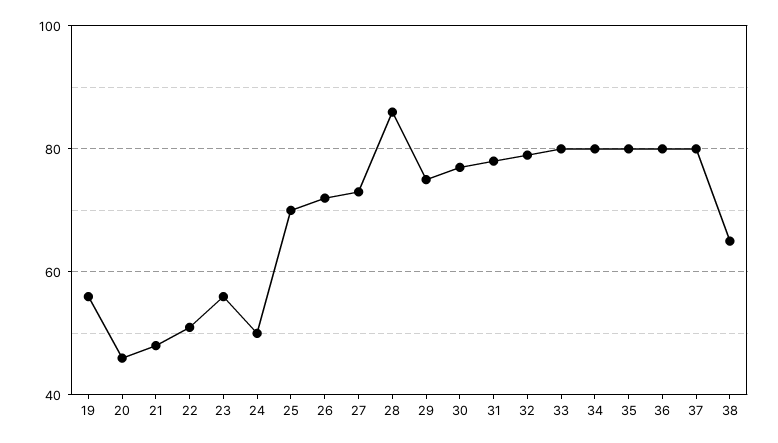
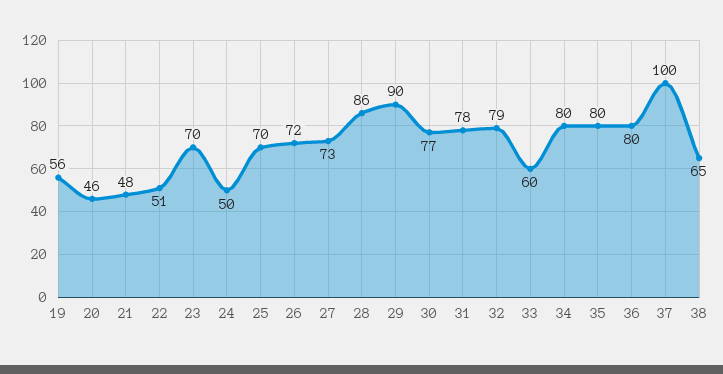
  {
    "19": 56,
    "20": 46,
    "21": 48,
    "22": 51,
-   "23": 55,
+   "23": 70,
    "24": 50,
    "25": 70,
    "26": 72,
    "27": 73,
    "28": 86,
-   "29": 75,
+   "29": 90,
    "30": 77,
    "31": 78,
    "32": 79,
-   "33": 80,
+   "33": 60,
    "34": 80,
    "35": 80,
    "36": 80,
-   "37": 80,
+   "37": 100,
    "38": 65
  }

